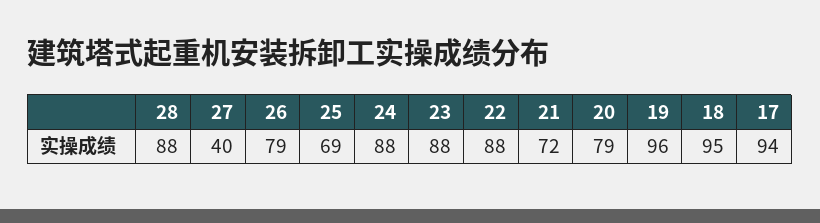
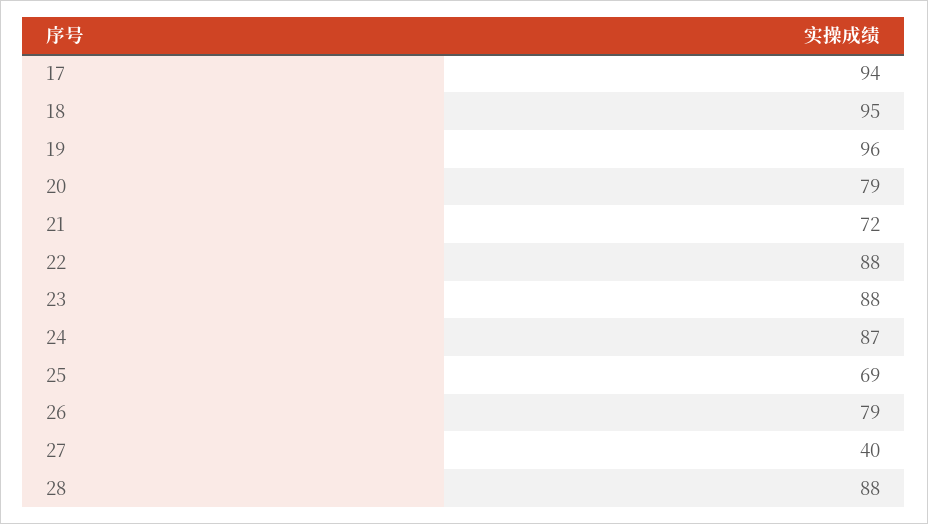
  {
    "28": 88,
    "27": 40,
    "26": 79,
    "25": 69,
-   "24": 88,
+   "24": 87,
    "23": 88,
    "22": 88,
    "21": 72,
    "20": 79,
    "19": 96,
    "18": 95,
    "17": 94
  }

